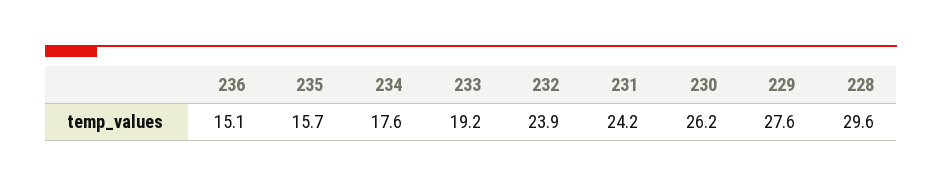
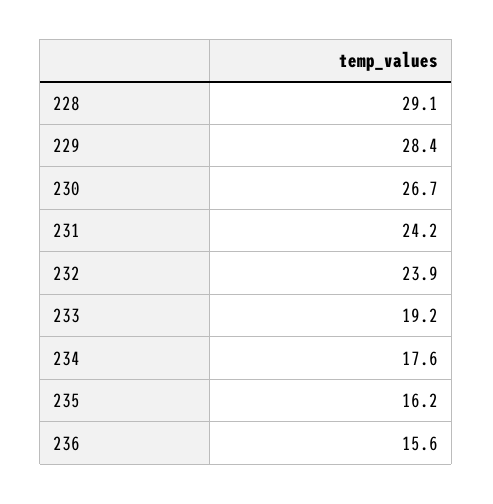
  {
-   "236": 15.1,
+   "236": 15.6,
-   "235": 15.7,
+   "235": 16.2,
    "234": 17.6,
    "233": 19.2,
    "232": 23.9,
    "231": 24.2,
-   "230": 26.2,
+   "230": 26.7,
-   "229": 27.6,
+   "229": 28.4,
-   "228": 29.6
+   "228": 29.1
  }

